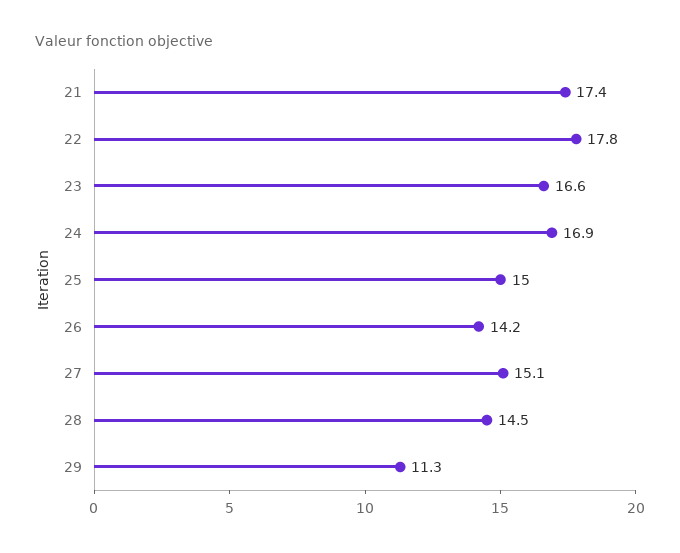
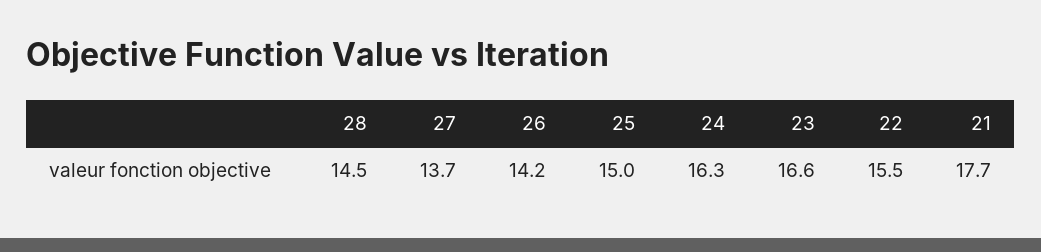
  {
-   "21": 17.4,
+   "21": 17.7,
-   "22": 17.8,
+   "22": 15.5,
    "23": 16.6,
-   "24": 16.9,
+   "24": 16.3,
    "25": 15,
    "26": 14.2,
-   "27": 15.1,
+   "27": 13.7,
-   "28": 14.5,
+   "28": 14.5
-   "29": 11.3
  }

